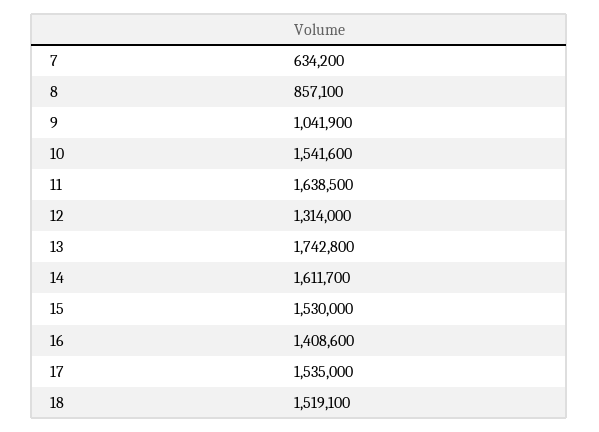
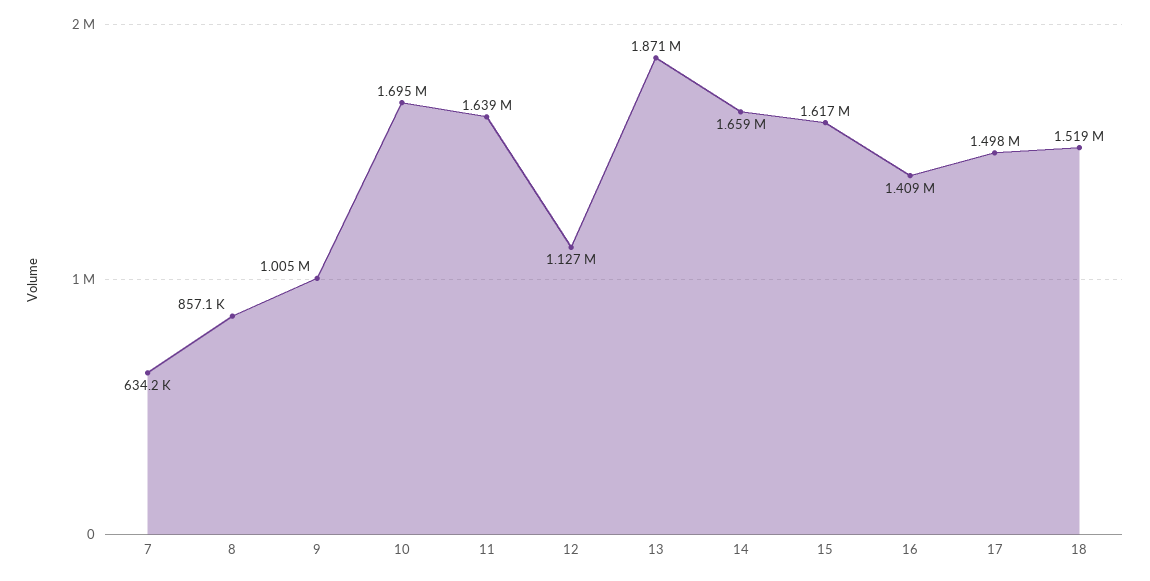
  {
    "7": 634200,
    "8": 857100,
-   "9": 1041900,
+   "9": 1005000,
-   "10": 1541600,
+   "10": 1695000,
    "11": 1638500,
-   "12": 1314000,
+   "12": 1127000,
-   "13": 1742800,
+   "13": 1871000,
-   "14": 1611700,
+   "14": 1659000,
-   "15": 1530000,
+   "15": 1617000,
    "16": 1408600,
-   "17": 1535000,
+   "17": 1498000,
    "18": 1519100
  }

